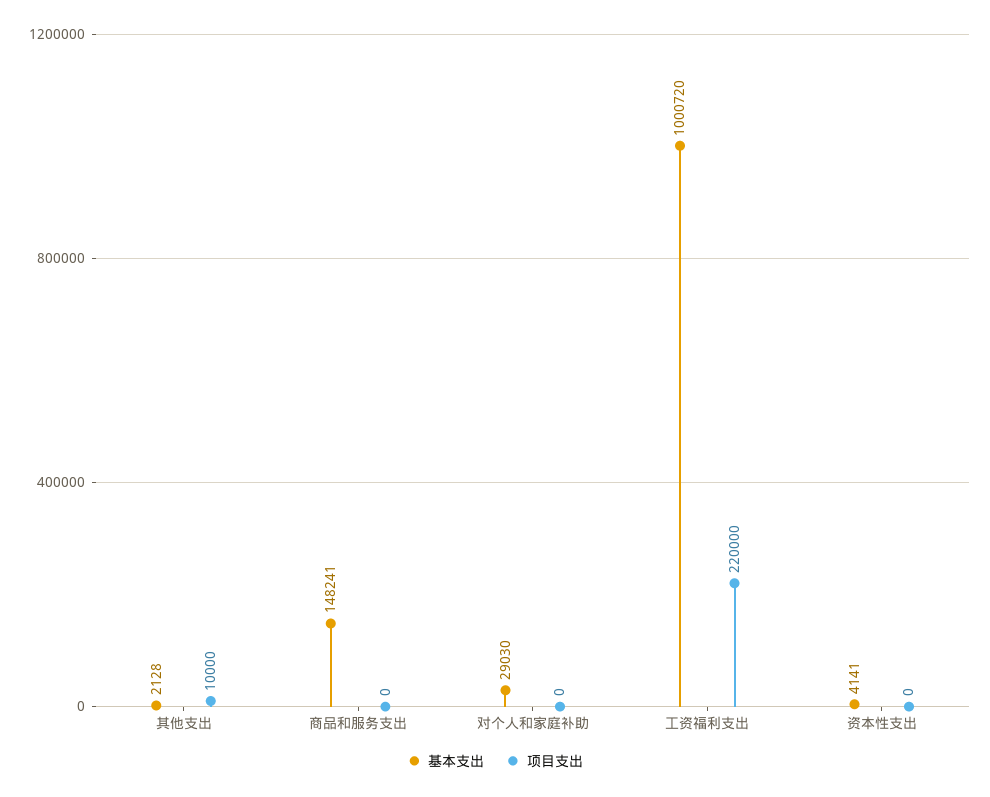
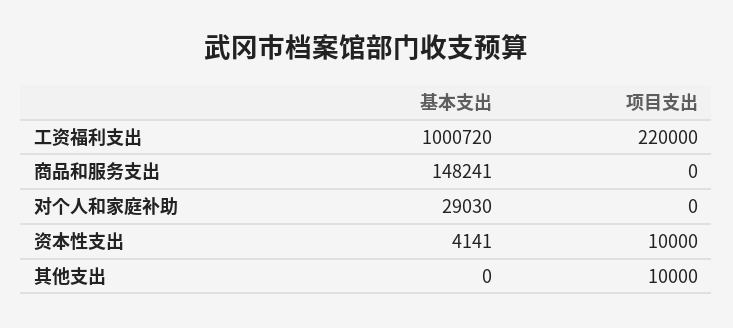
  {
    "基本支出": {
-     "其他支出": 2128,
+     "其他支出": 0,
      "商品和服务支出": 148241,
      "对个人和家庭补助": 29030,
      "工资福利支出": 1000720,
      "资本性支出": 4141
    },
    "项目支出": {
      "其他支出": 10000,
      "商品和服务支出": 0,
      "对个人和家庭补助": 0,
      "工资福利支出": 220000,
-     "资本性支出": 0
+     "资本性支出": 10000
    }
  }

